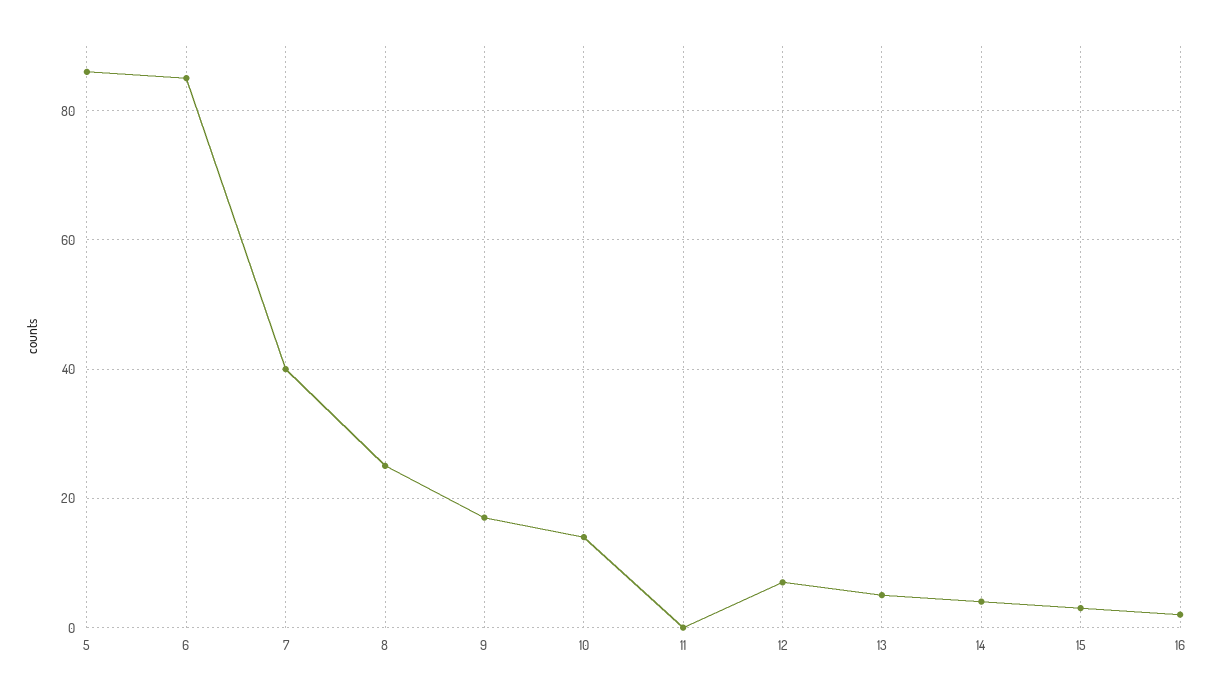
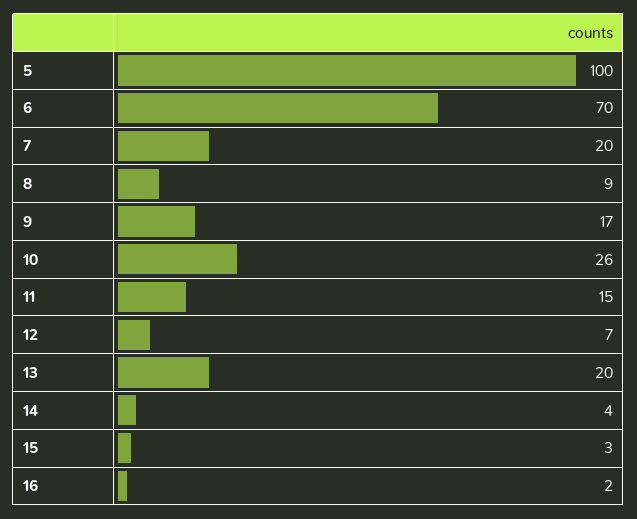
  {
-   "5": 85,
+   "5": 100,
-   "6": 85,
+   "6": 70,
-   "7": 40,
+   "7": 20,
-   "8": 25,
+   "8": 9,
    "9": 17,
-   "10": 15,
+   "10": 26,
-   "11": 0,
+   "11": 15,
    "12": 7,
-   "13": 5,
+   "13": 20,
    "14": 4,
    "15": 3,
    "16": 2
  }

